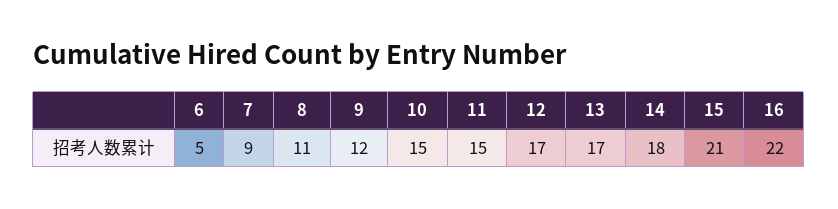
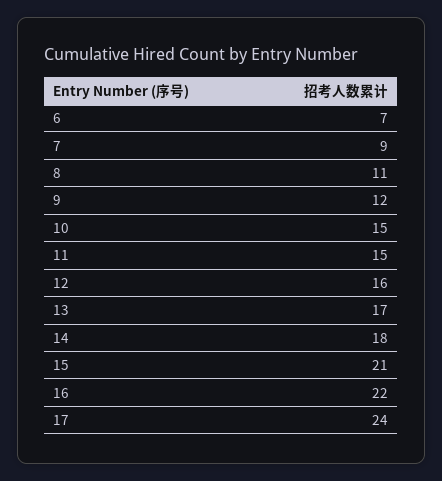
  {
-   "6": 5,
+   "6": 7,
    "7": 9,
    "8": 11,
    "9": 12,
    "10": 15,
    "11": 15,
-   "12": 17,
+   "12": 16,
    "13": 17,
    "14": 18,
    "15": 21,
-   "16": 22
+   "16": 22,
+   "17": 24
  }

